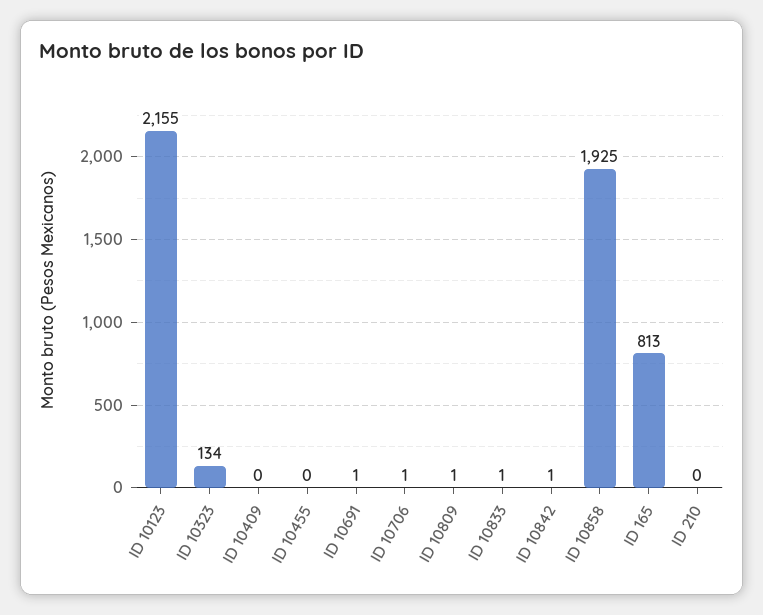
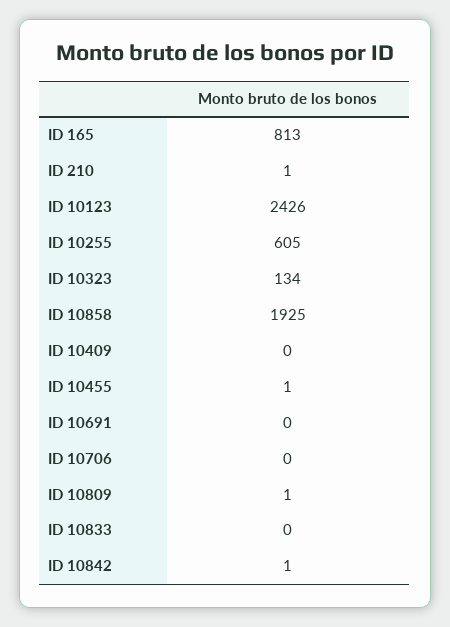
  {
-   "ID 10123": 2155,
+   "ID 10123": 2426,
    "ID 10323": 134,
    "ID 10409": 0,
-   "ID 10455": 0,
+   "ID 10455": 1,
-   "ID 10691": 1,
+   "ID 10691": 0,
-   "ID 10706": 1,
+   "ID 10706": 0,
    "ID 10809": 1,
-   "ID 10833": 1,
+   "ID 10833": 0,
    "ID 10842": 1,
    "ID 10858": 1925,
    "ID 165": 813,
-   "ID 210": 0
+   "ID 210": 1,
+   "ID 10255": 605
  }

